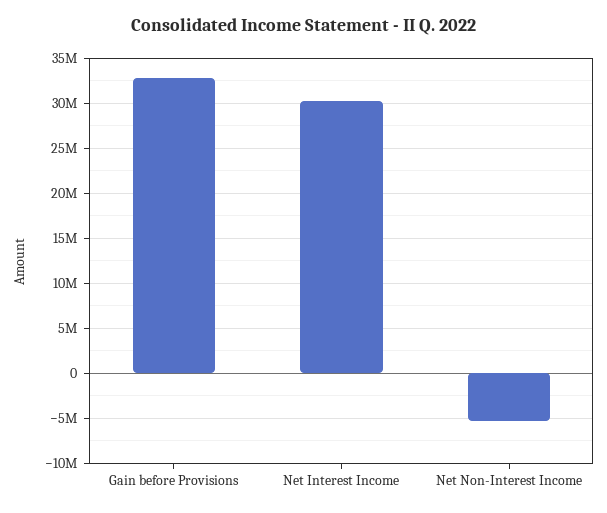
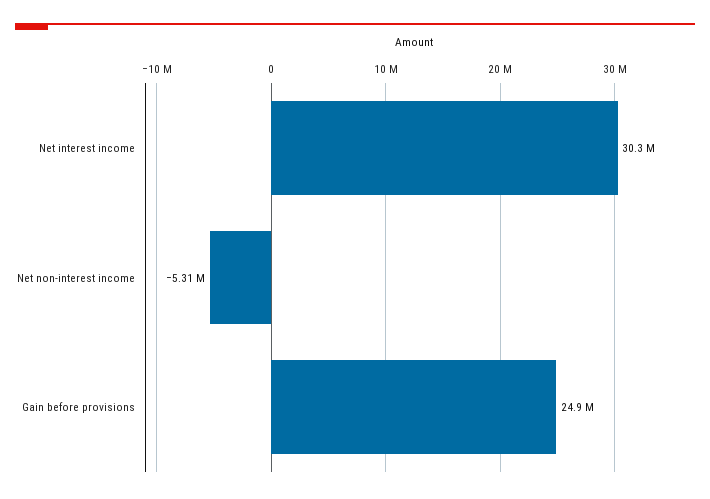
  {
-   "Gain before Provisions": 33000000,
+   "Gain before Provisions": 24900000,
    "Net Interest Income": 30300000,
    "Net Non-Interest Income": -5310000
  }

